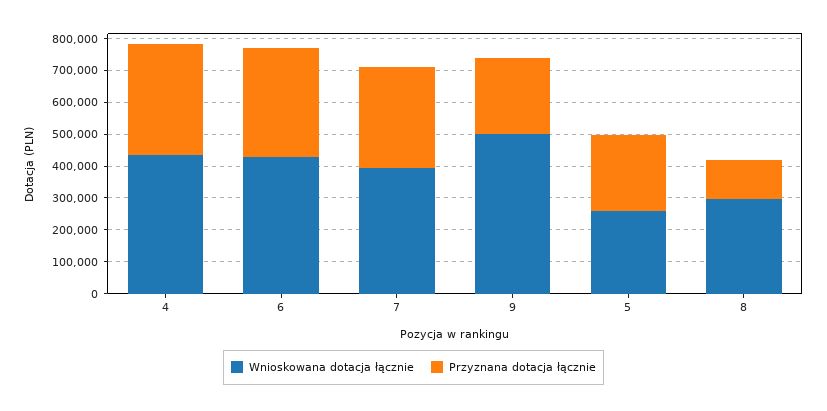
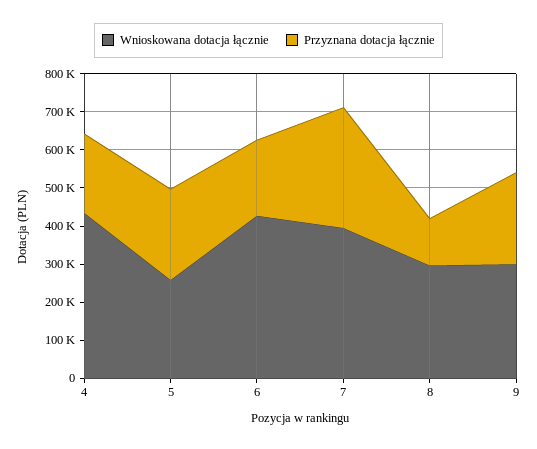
  {
    "Wnioskowana dotacja łącznie": {
      "4": 425000,
      "6": 425000,
      "7": 400000,
-     "9": 500000,
+     "9": 300000,
      "5": 250000,
      "8": 300000
    },
    "Przyznana dotacja łącznie": {
-     "4": 350000,
+     "4": 200000,
-     "6": 350000,
+     "6": 200000,
      "7": 325000,
      "9": 250000,
      "5": 250000,
      "8": 125000
    }
  }

